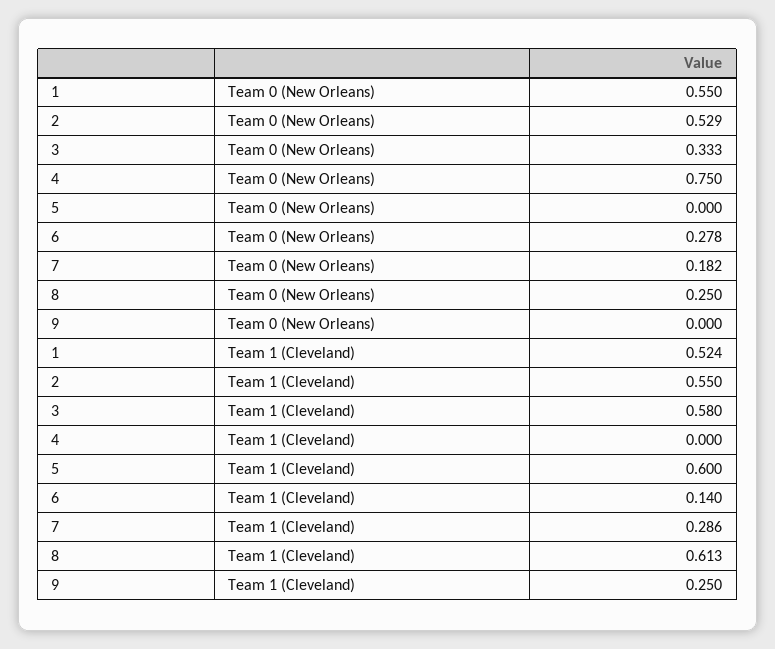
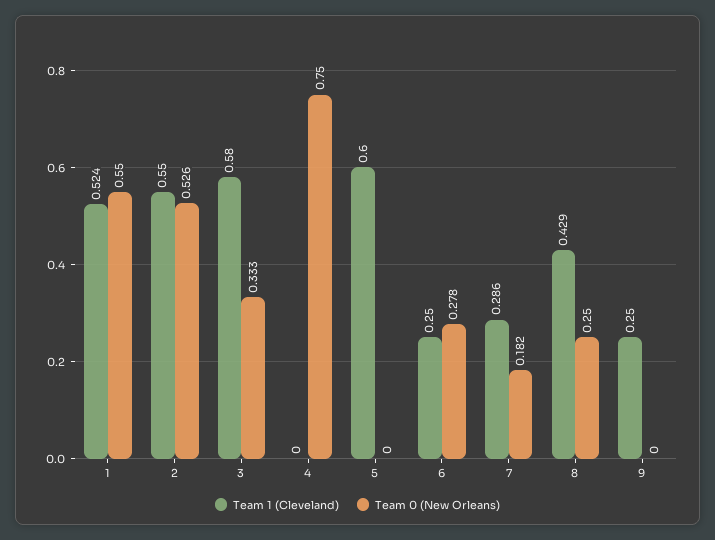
  {
    "Team 0 (New Orleans)": {
      "1": 0.55,
-     "2": 0.529,
+     "2": 0.526,
      "3": 0.333,
      "4": 0.75,
      "5": 0,
      "6": 0.278,
      "7": 0.182,
      "8": 0.25,
      "9": 0
    },
    "Team 1 (Cleveland)": {
      "1": 0.524,
      "2": 0.55,
      "3": 0.58,
      "4": 0,
      "5": 0.6,
-     "6": 0.14,
+     "6": 0.25,
      "7": 0.286,
-     "8": 0.613,
+     "8": 0.429,
      "9": 0.25
    }
  }

